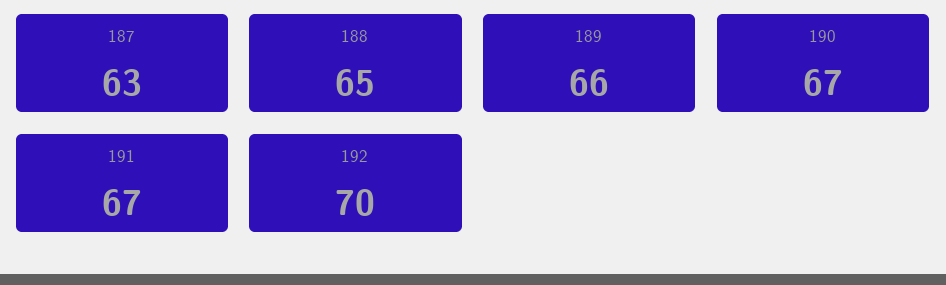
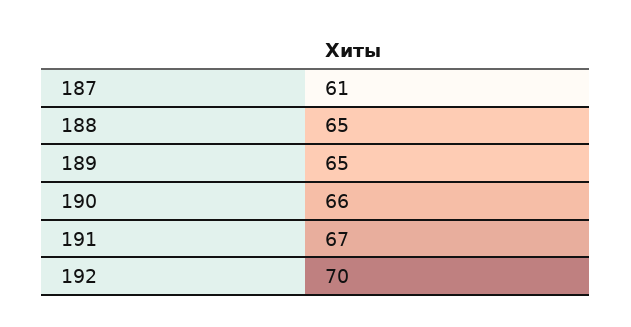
  {
-   "187": 63,
+   "187": 61,
    "188": 65,
-   "189": 66,
+   "189": 65,
-   "190": 67,
+   "190": 66,
    "191": 67,
    "192": 70
  }

